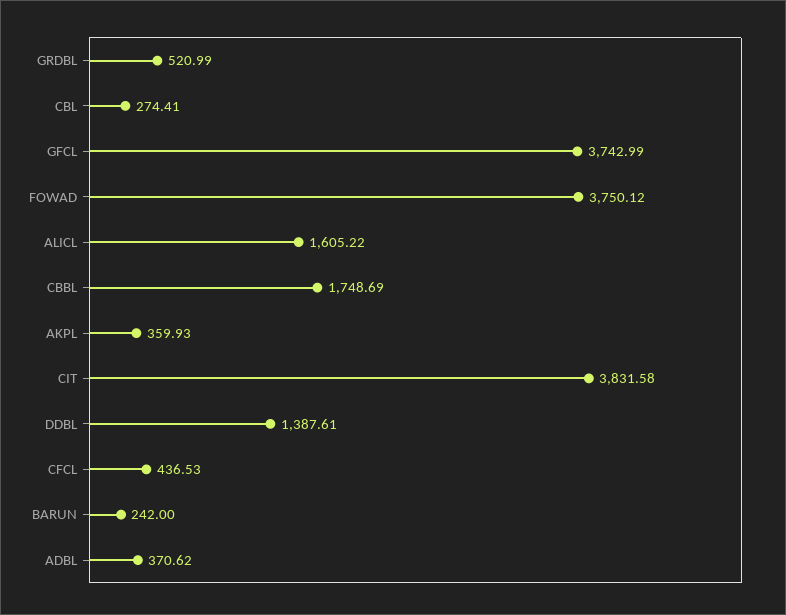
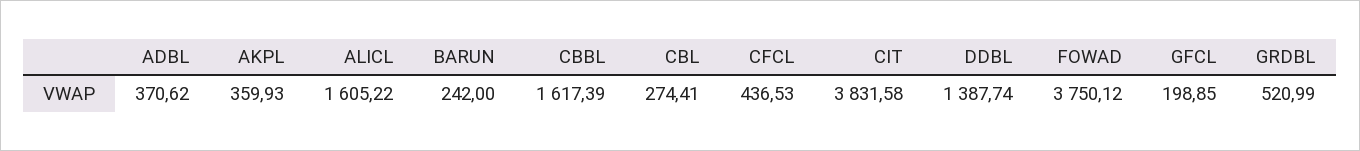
  {
    "GRDBL": 520.99,
    "CBL": 274.41,
-   "GFCL": 3742.99,
+   "GFCL": 198.85,
    "FOWAD": 3750.12,
    "ALICL": 1605.22,
-   "CBBL": 1748.69,
+   "CBBL": 1617.39,
    "AKPL": 359.93,
    "CIT": 3831.58,
-   "DDBL": 1387.61,
+   "DDBL": 1387.74,
    "CFCL": 436.53,
    "BARUN": 242,
    "ADBL": 370.62
  }

